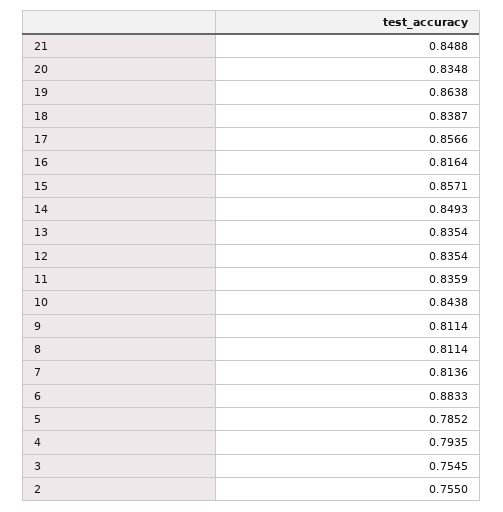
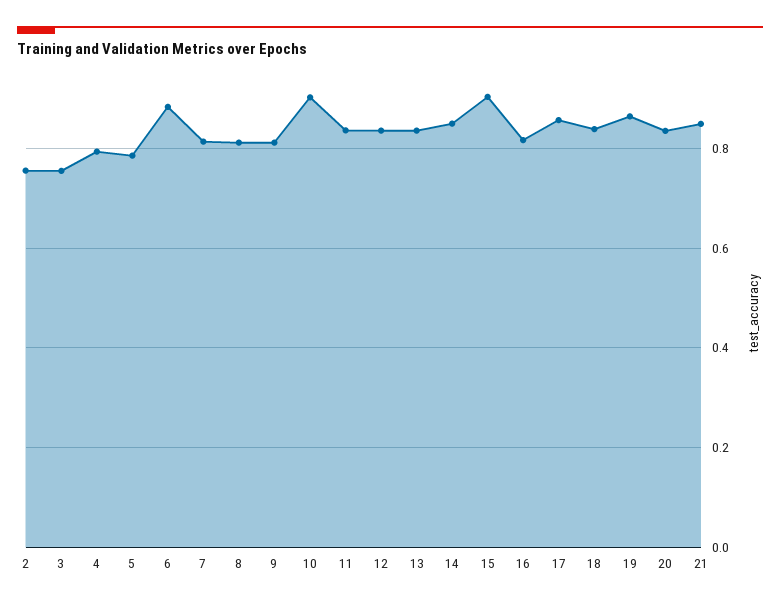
  {
    "21": 0.8488,
    "20": 0.8348,
    "19": 0.8638,
    "18": 0.8387,
    "17": 0.8566,
    "16": 0.8164,
-   "15": 0.8571,
+   "15": 0.9,
    "14": 0.8493,
    "13": 0.8354,
    "12": 0.8354,
    "11": 0.8359,
-   "10": 0.8438,
+   "10": 0.9,
    "9": 0.8114,
    "8": 0.8114,
    "7": 0.8136,
    "6": 0.8833,
    "5": 0.7852,
    "4": 0.7935,
    "3": 0.7545,
    "2": 0.755
  }

